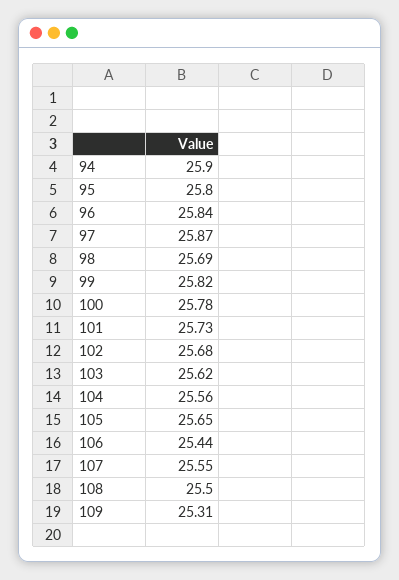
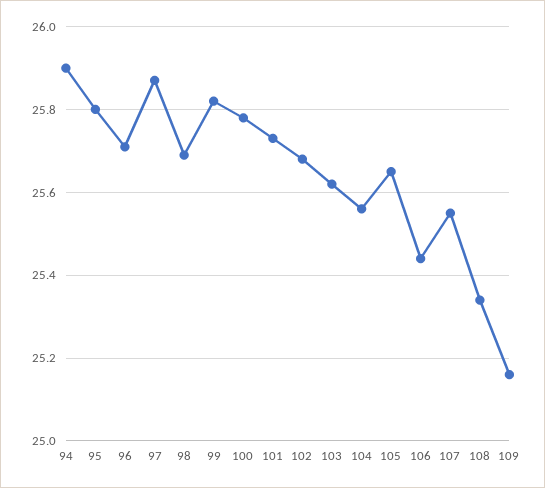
  {
    "94": 25.9,
    "95": 25.8,
-   "96": 25.84,
+   "96": 25.7,
    "97": 25.87,
    "98": 25.69,
    "99": 25.82,
    "100": 25.78,
    "101": 25.73,
    "102": 25.68,
    "103": 25.62,
    "104": 25.56,
    "105": 25.65,
    "106": 25.44,
    "107": 25.55,
-   "108": 25.5,
+   "108": 25.35,
-   "109": 25.31
+   "109": 25.15
  }

